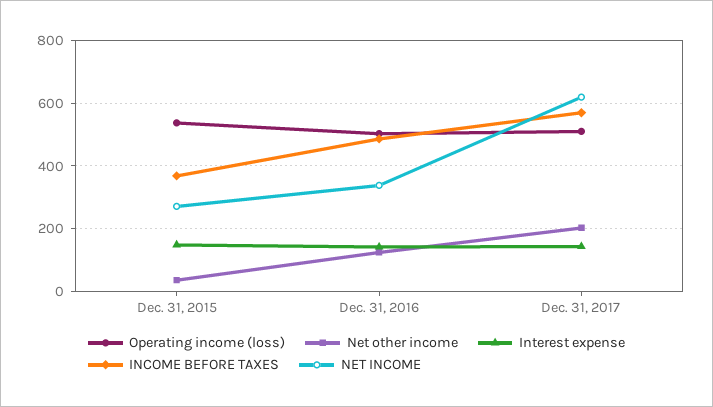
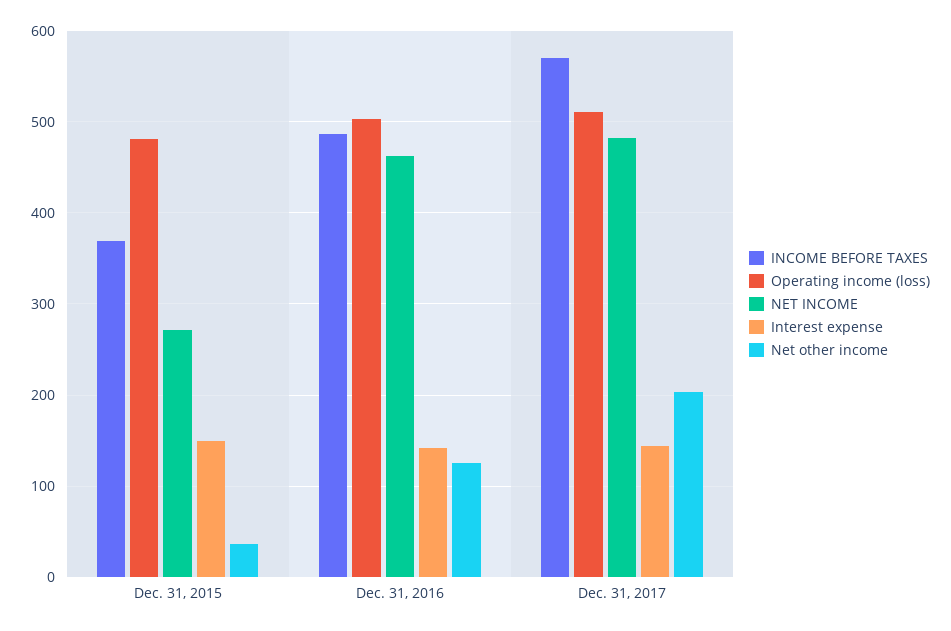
  {
    "Operating income (loss)": {
-     "Dec. 31, 2015": 540,
+     "Dec. 31, 2015": 480,
      "Dec. 31, 2016": 500,
      "Dec. 31, 2017": 510
    },
    "Net other income": {
      "Dec. 31, 2015": 40,
      "Dec. 31, 2016": 130,
      "Dec. 31, 2017": 200
    },
    "Interest expense": {
      "Dec. 31, 2015": 150,
      "Dec. 31, 2016": 140,
      "Dec. 31, 2017": 140
    },
    "INCOME BEFORE TAXES": {
      "Dec. 31, 2015": 370,
      "Dec. 31, 2016": 490,
      "Dec. 31, 2017": 570
    },
    "NET INCOME": {
      "Dec. 31, 2015": 270,
-     "Dec. 31, 2016": 340,
+     "Dec. 31, 2016": 460,
-     "Dec. 31, 2017": 620
+     "Dec. 31, 2017": 480
    }
  }

